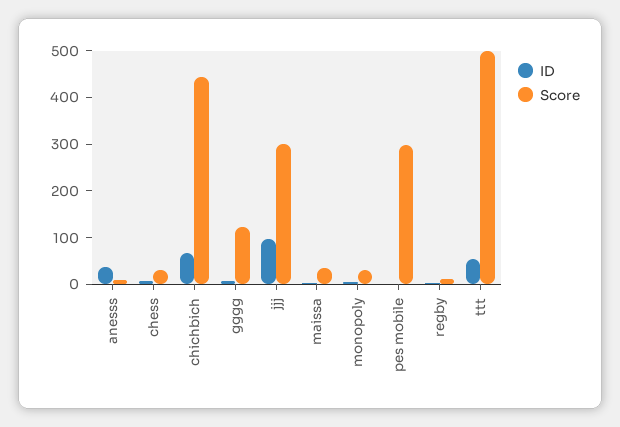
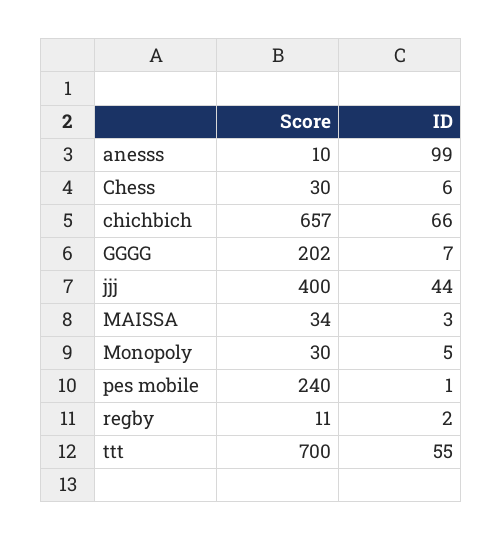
  {
    "ID": {
-     "anesss": 40,
+     "anesss": 99,
      "chess": 6,
      "chichbich": 66,
      "gggg": 7,
-     "jjj": 100,
+     "jjj": 44,
      "maissa": 3,
      "monopoly": 5,
      "pes mobile": 1,
      "regby": 2,
      "ttt": 55
    },
    "Score": {
      "anesss": 10,
      "chess": 30,
-     "chichbich": 440,
+     "chichbich": 657,
-     "gggg": 120,
+     "gggg": 202,
-     "jjj": 300,
+     "jjj": 400,
      "maissa": 34,
      "monopoly": 30,
-     "pes mobile": 300,
+     "pes mobile": 240,
      "regby": 11,
-     "ttt": 500
+     "ttt": 700
    }
  }

